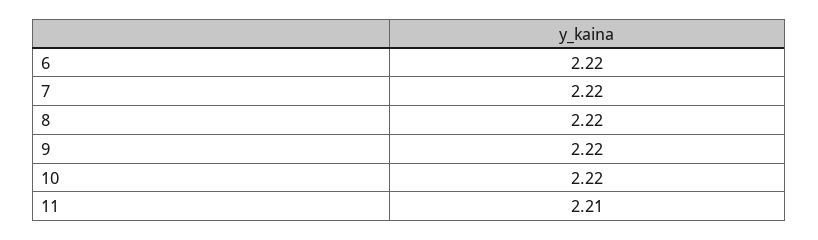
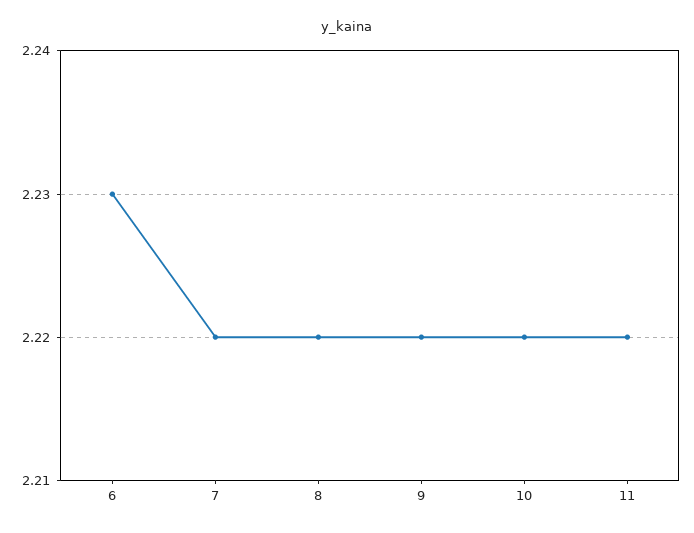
  {
-   "6": 2.22,
+   "6": 2.23,
    "7": 2.22,
    "8": 2.22,
    "9": 2.22,
    "10": 2.22,
-   "11": 2.21
+   "11": 2.22
  }

